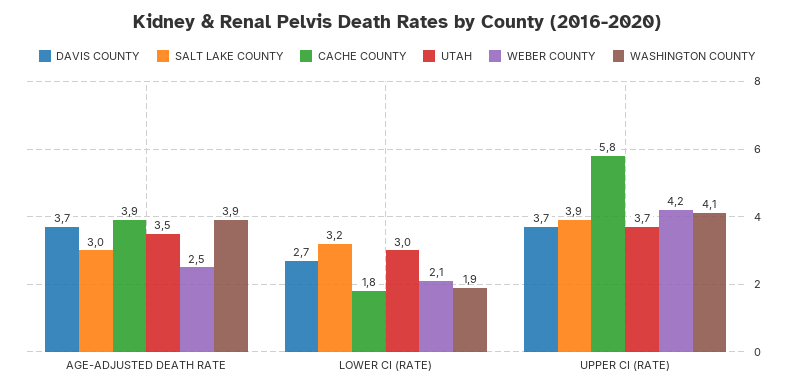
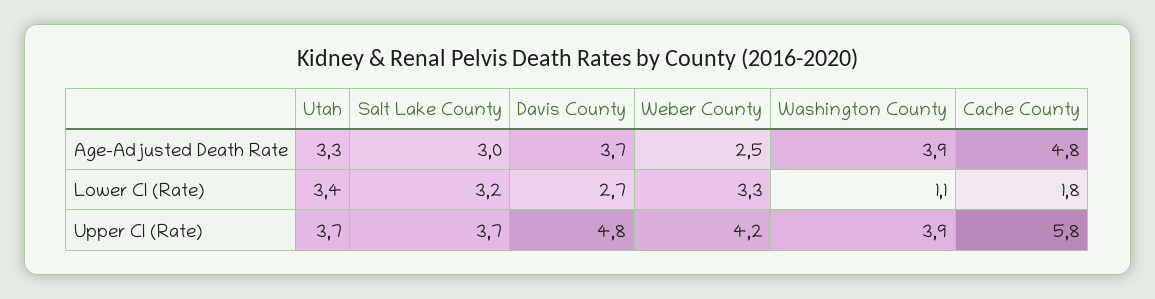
  {
    "DAVIS COUNTY": {
      "AGE-ADJUSTED DEATH RATE": 3.7,
      "LOWER CI (RATE)": 2.7,
-     "UPPER CI (RATE)": 3.7
+     "UPPER CI (RATE)": 4.8
    },
    "SALT LAKE COUNTY": {
      "AGE-ADJUSTED DEATH RATE": 3,
      "LOWER CI (RATE)": 3.2,
-     "UPPER CI (RATE)": 3.9
+     "UPPER CI (RATE)": 3.7
    },
    "CACHE COUNTY": {
-     "AGE-ADJUSTED DEATH RATE": 3.9,
+     "AGE-ADJUSTED DEATH RATE": 4.8,
      "LOWER CI (RATE)": 1.8,
      "UPPER CI (RATE)": 5.8
    },
    "UTAH": {
-     "AGE-ADJUSTED DEATH RATE": 3.5,
+     "AGE-ADJUSTED DEATH RATE": 3.3,
-     "LOWER CI (RATE)": 3,
+     "LOWER CI (RATE)": 3.4,
      "UPPER CI (RATE)": 3.7
    },
    "WEBER COUNTY": {
      "AGE-ADJUSTED DEATH RATE": 2.5,
-     "LOWER CI (RATE)": 2.1,
+     "LOWER CI (RATE)": 3.3,
      "UPPER CI (RATE)": 4.2
    },
    "WASHINGTON COUNTY": {
      "AGE-ADJUSTED DEATH RATE": 3.9,
-     "LOWER CI (RATE)": 1.9,
+     "LOWER CI (RATE)": 1.1,
-     "UPPER CI (RATE)": 4.1
+     "UPPER CI (RATE)": 3.9
    }
  }

